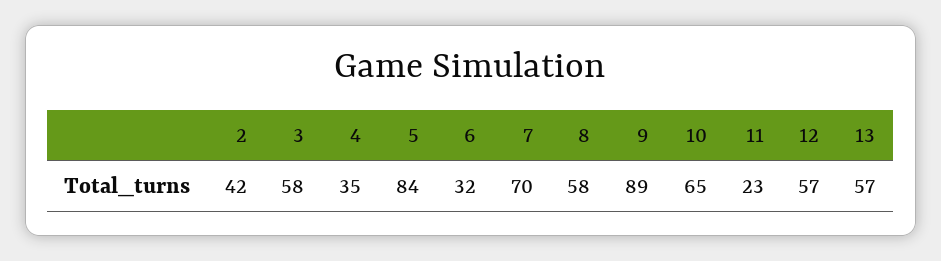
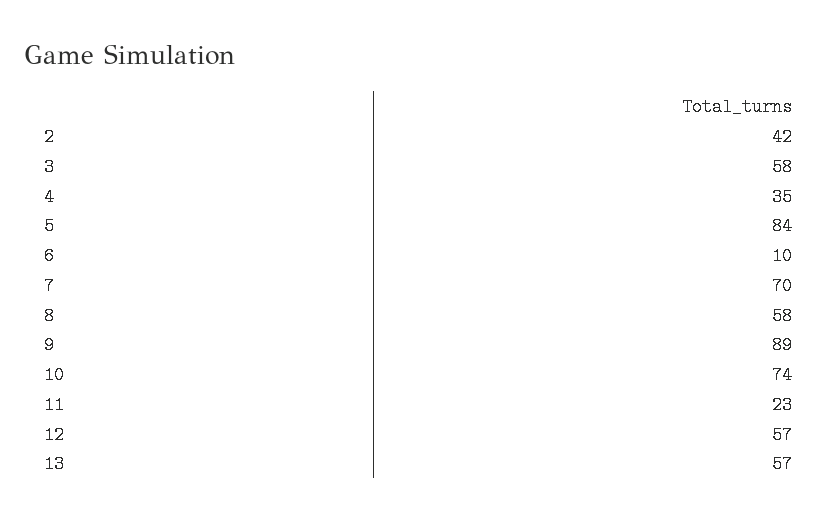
  {
    "2": 42,
    "3": 58,
    "4": 35,
    "5": 84,
-   "6": 32,
+   "6": 10,
    "7": 70,
    "8": 58,
    "9": 89,
-   "10": 65,
+   "10": 74,
    "11": 23,
    "12": 57,
    "13": 57
  }

